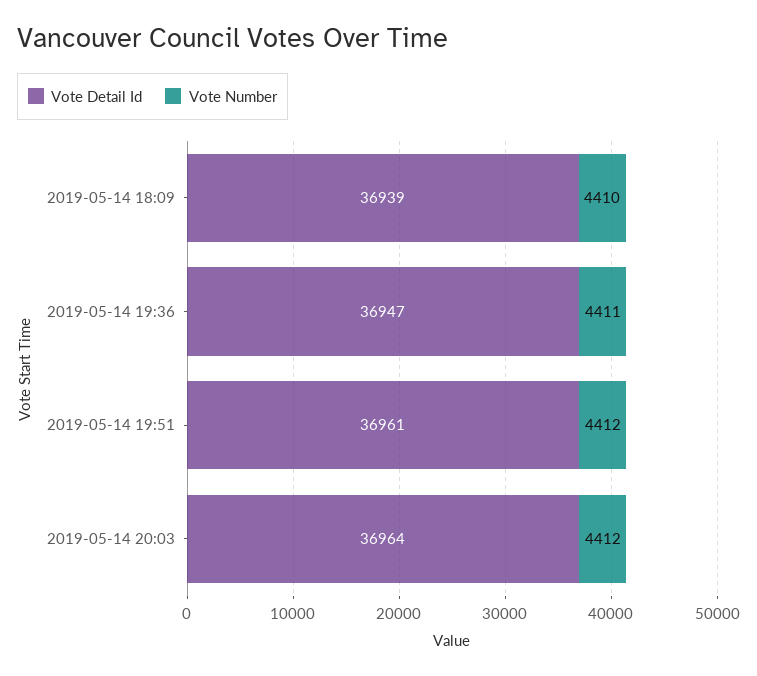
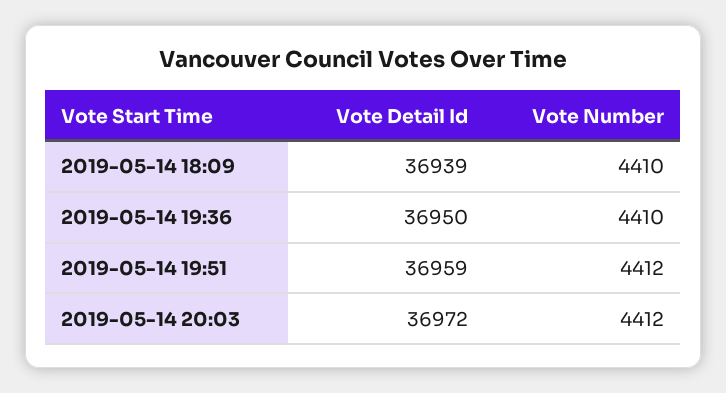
  {
    "Vote Detail Id": {
      "2019-05-14 18:09": 36939,
-     "2019-05-14 19:36": 36947,
+     "2019-05-14 19:36": 36950,
-     "2019-05-14 19:51": 36961,
+     "2019-05-14 19:51": 36959,
-     "2019-05-14 20:03": 36964
+     "2019-05-14 20:03": 36972
    },
    "Vote Number": {
      "2019-05-14 18:09": 4410,
-     "2019-05-14 19:36": 4411,
+     "2019-05-14 19:36": 4410,
      "2019-05-14 19:51": 4412,
      "2019-05-14 20:03": 4412
    }
  }

